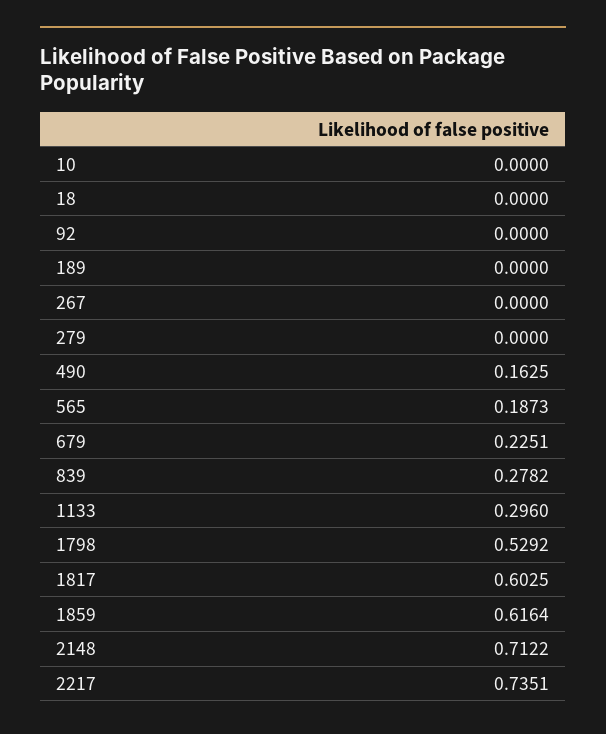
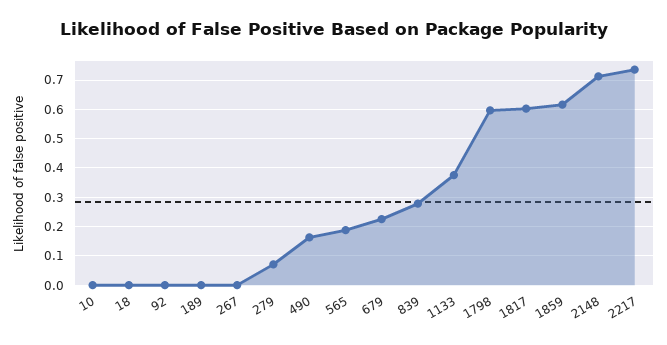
  {
    "10": 0,
    "18": 0,
    "92": 0,
    "189": 0,
    "267": 0,
-   "279": 0,
+   "279": 0.075,
    "490": 0.1625,
    "565": 0.1873,
    "679": 0.2251,
    "839": 0.2782,
-   "1133": 0.296,
+   "1133": 0.375,
-   "1798": 0.5292,
+   "1798": 0.6,
    "1817": 0.6025,
    "1859": 0.6164,
    "2148": 0.7122,
    "2217": 0.7351
  }

